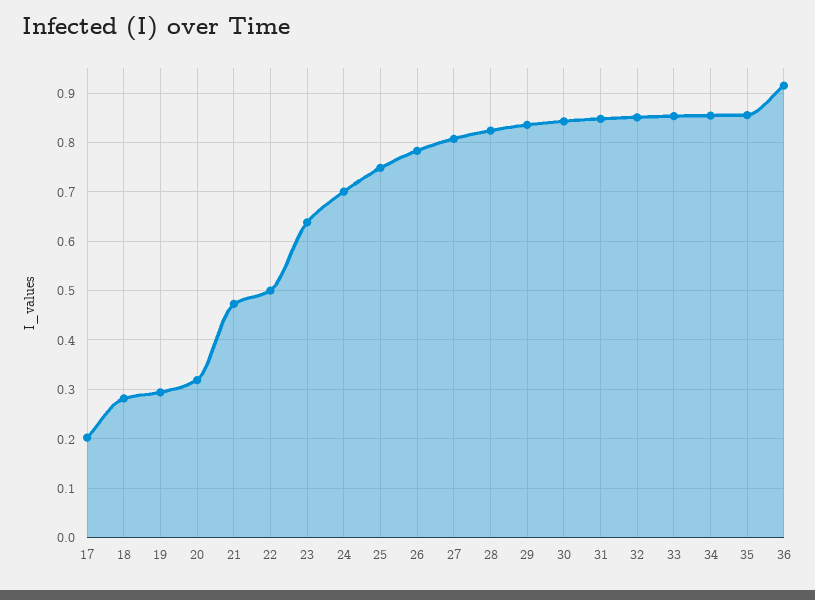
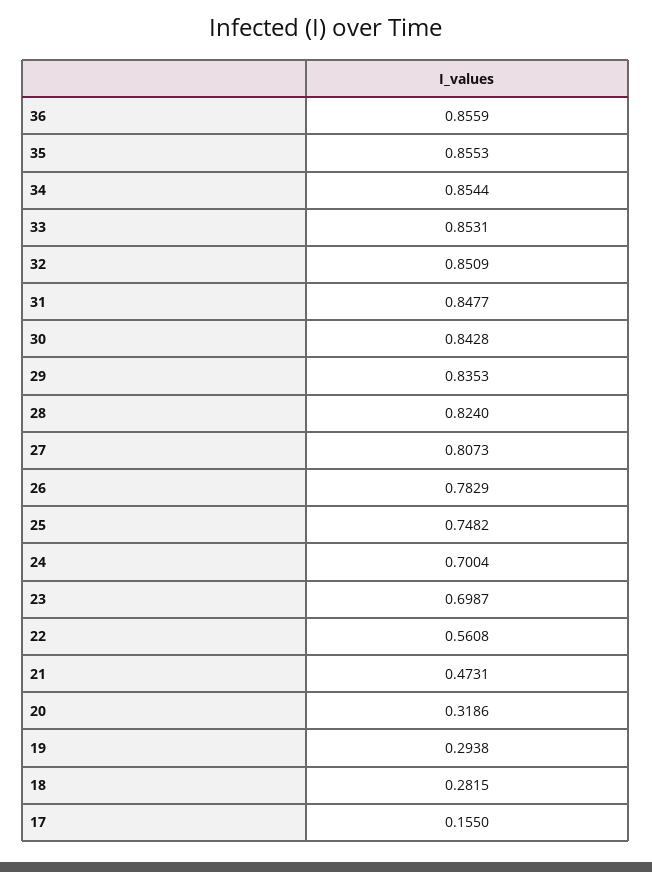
  {
-   "17": 0.2,
+   "17": 0.155,
    "18": 0.2815,
    "19": 0.2938,
    "20": 0.3186,
    "21": 0.4731,
-   "22": 0.5,
+   "22": 0.5608,
-   "23": 0.64,
+   "23": 0.6987,
    "24": 0.7004,
    "25": 0.7482,
    "26": 0.7829,
    "27": 0.8073,
    "28": 0.824,
    "29": 0.8353,
    "30": 0.8428,
    "31": 0.8477,
    "32": 0.8509,
    "33": 0.8531,
    "34": 0.8544,
    "35": 0.8553,
-   "36": 0.92
+   "36": 0.8559
  }

